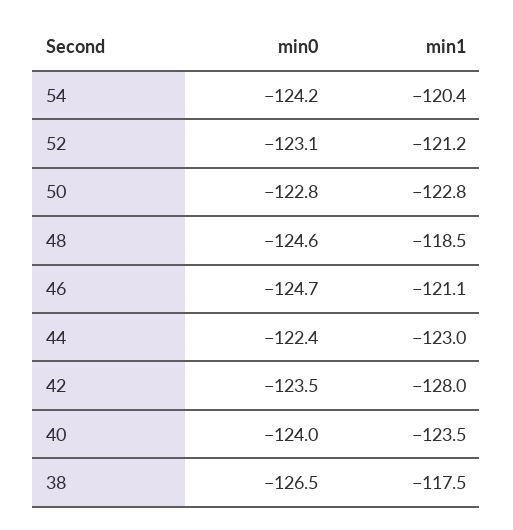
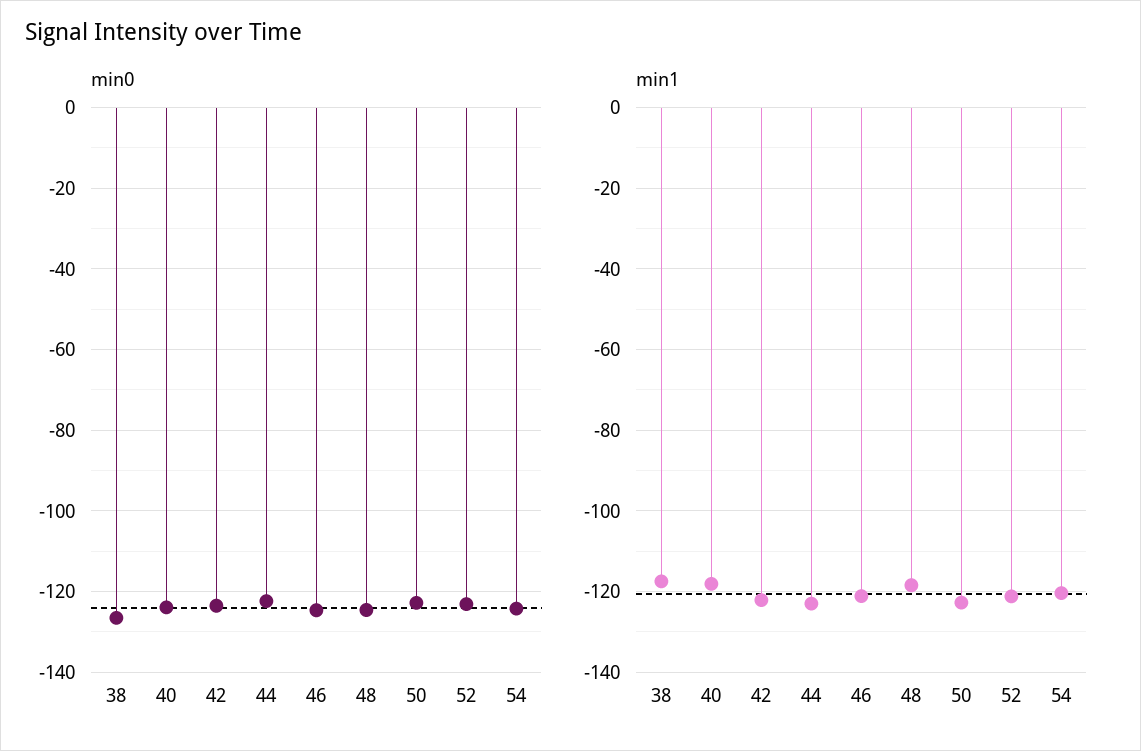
  {
    "min0": {
      "54": -124.2,
      "52": -123.1,
      "50": -122.8,
      "48": -124.6,
      "46": -124.7,
      "44": -122.4,
      "42": -123.5,
      "40": -124,
      "38": -126.5
    },
    "min1": {
      "54": -120.4,
      "52": -121.2,
      "50": -122.8,
      "48": -118.5,
      "46": -121.1,
      "44": -123,
-     "42": -128,
+     "42": -122,
-     "40": -123.5,
+     "40": -118,
      "38": -117.5
    }
  }

